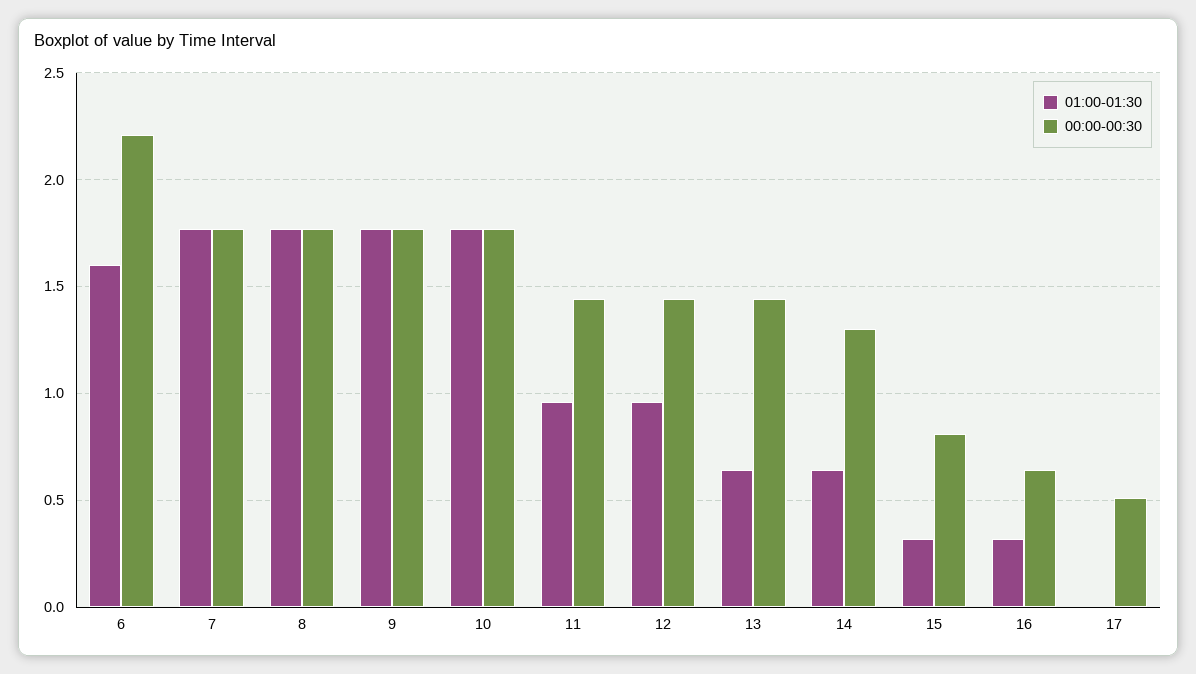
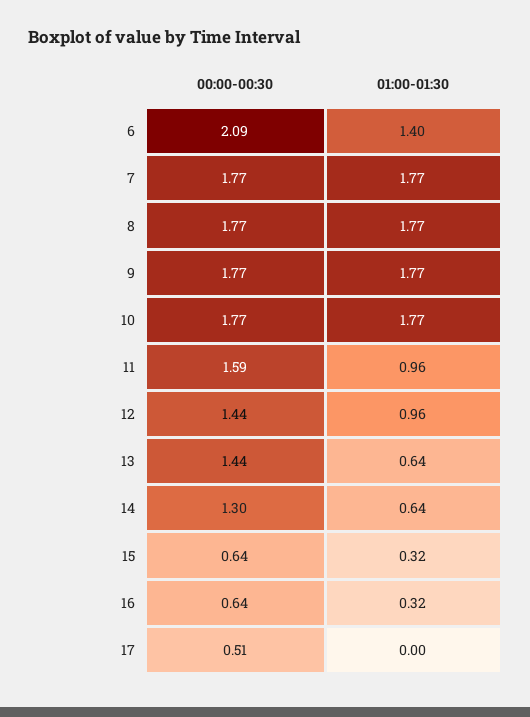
  {
    "01:00-01:30": {
-     "6": 1.6,
+     "6": 1.4,
      "7": 1.77,
      "8": 1.77,
      "9": 1.77,
      "10": 1.77,
      "11": 0.96,
      "12": 0.96,
      "13": 0.64,
      "14": 0.64,
      "15": 0.32,
      "16": 0.32,
      "17": 0
    },
    "00:00-00:30": {
-     "6": 2.2,
+     "6": 2.09,
      "7": 1.77,
      "8": 1.77,
      "9": 1.77,
      "10": 1.77,
-     "11": 1.45,
+     "11": 1.59,
      "12": 1.44,
      "13": 1.44,
      "14": 1.3,
-     "15": 0.8,
+     "15": 0.64,
      "16": 0.64,
      "17": 0.51
    }
  }

